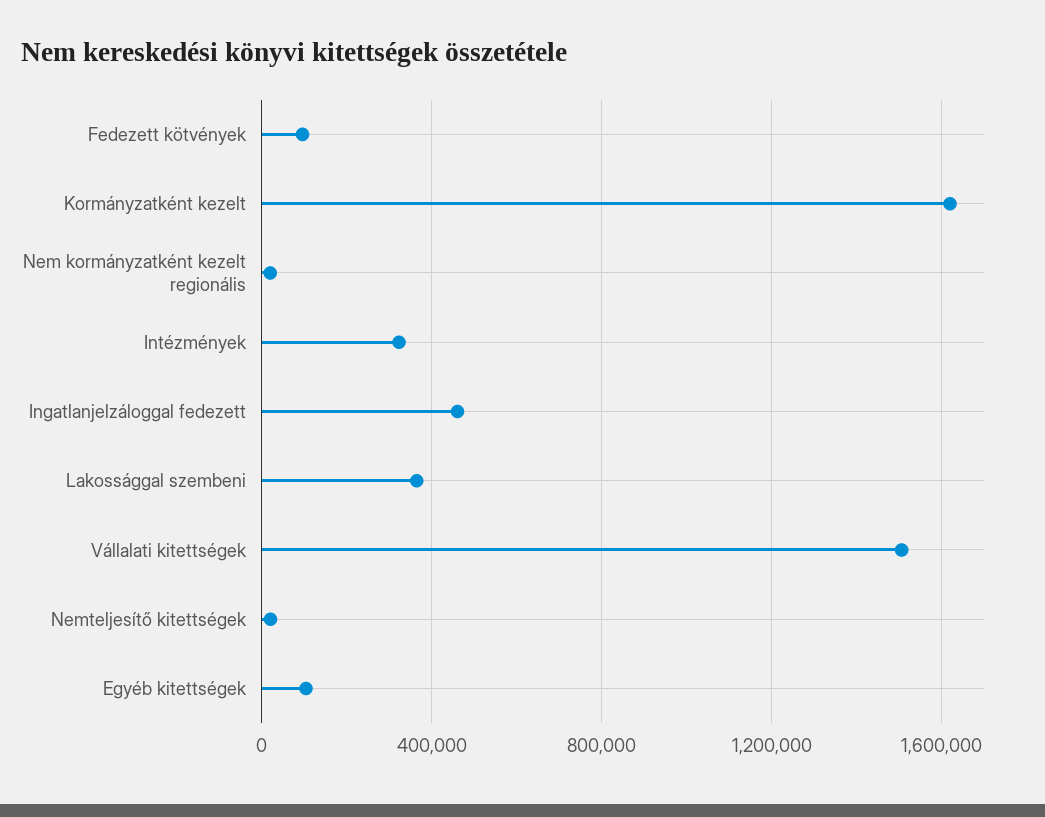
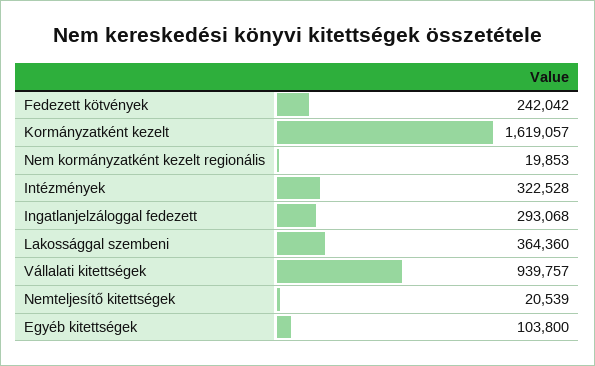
  {
-   "Fedezett kötvények": 100000,
+   "Fedezett kötvények": 242042,
    "Kormányzatként kezelt": 1619057,
    "Nem kormányzatként kezelt regionális": 19853,
    "Intézmények": 322528,
-   "Ingatlanjelzáloggal fedezett": 450000,
+   "Ingatlanjelzáloggal fedezett": 293068,
    "Lakossággal szembeni": 364360,
-   "Vállalati kitettségek": 1500000,
+   "Vállalati kitettségek": 939757,
    "Nemteljesítő kitettségek": 20539,
    "Egyéb kitettségek": 103800
  }

